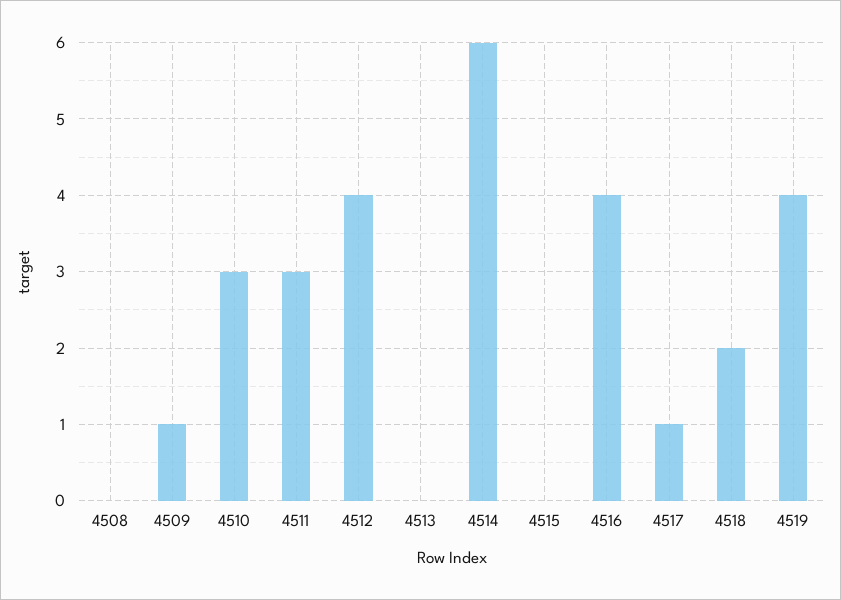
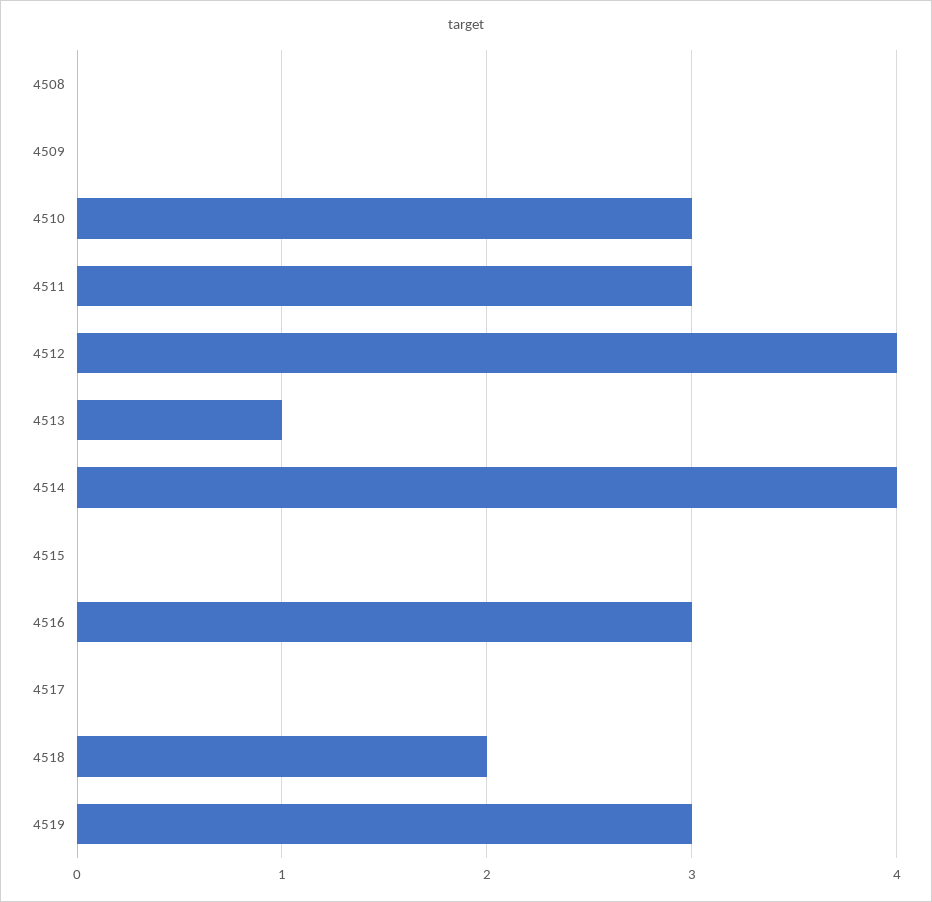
  {
    "4508": 0,
-   "4509": 1,
+   "4509": 0,
    "4510": 3,
    "4511": 3,
    "4512": 4,
-   "4513": 0,
+   "4513": 1,
-   "4514": 6,
+   "4514": 4,
    "4515": 0,
-   "4516": 4,
+   "4516": 3,
-   "4517": 1,
+   "4517": 0,
    "4518": 2,
-   "4519": 4
+   "4519": 3
  }

